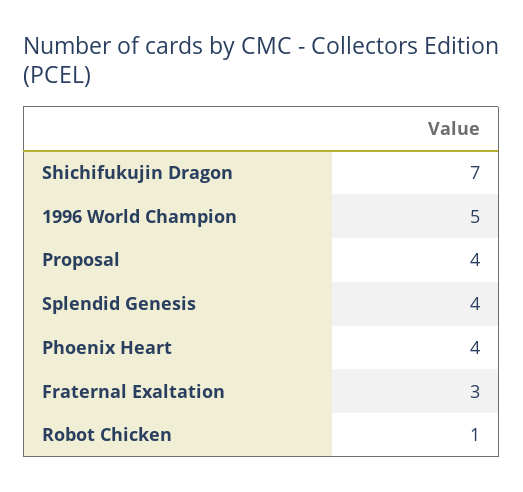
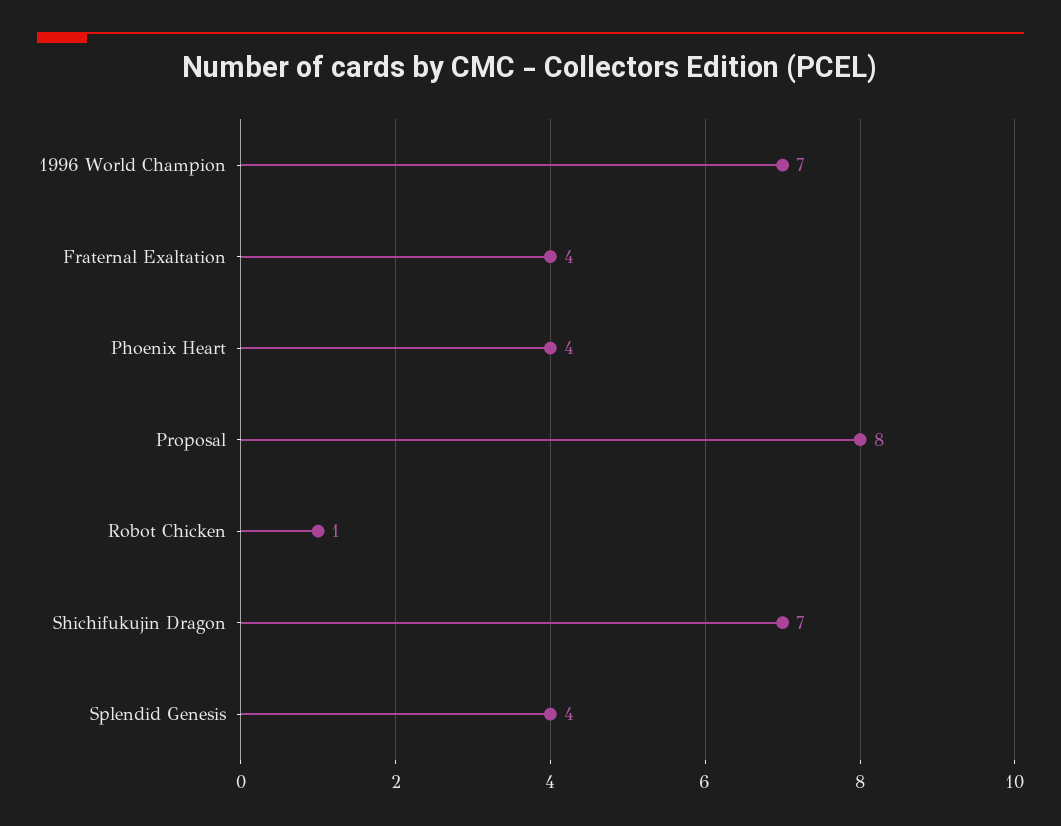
  {
    "Shichifukujin Dragon": 7,
-   "1996 World Champion": 5,
+   "1996 World Champion": 7,
-   "Proposal": 4,
+   "Proposal": 8,
    "Splendid Genesis": 4,
    "Phoenix Heart": 4,
-   "Fraternal Exaltation": 3,
+   "Fraternal Exaltation": 4,
    "Robot Chicken": 1
  }

